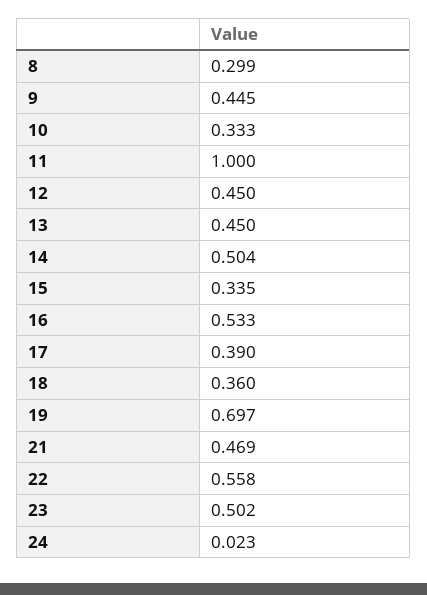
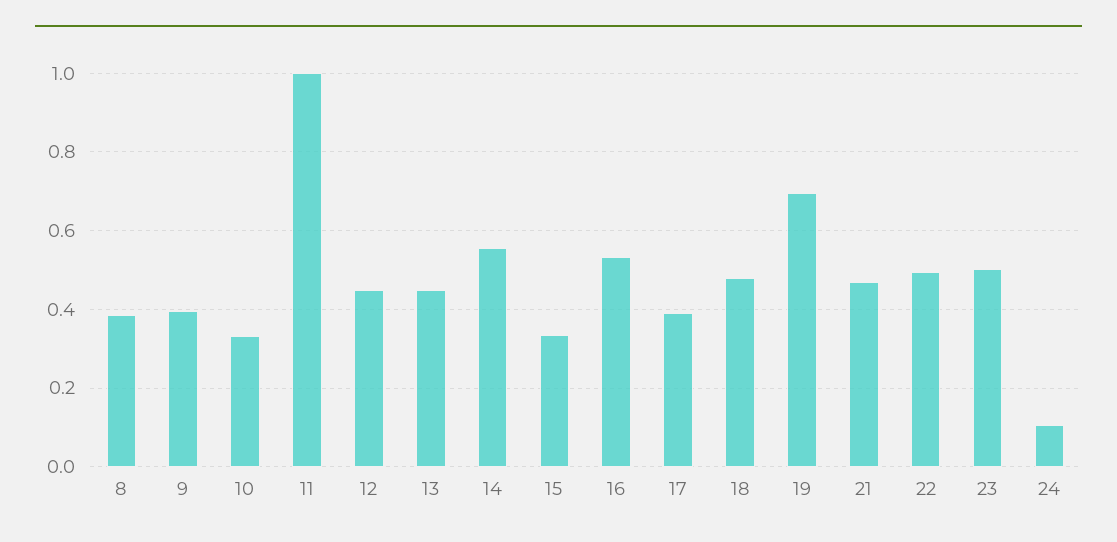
  {
-   "8": 0.299,
+   "8": 0.38,
-   "9": 0.445,
+   "9": 0.4,
    "10": 0.333,
    "11": 1,
    "12": 0.45,
    "13": 0.45,
-   "14": 0.504,
+   "14": 0.56,
    "15": 0.335,
    "16": 0.533,
    "17": 0.39,
-   "18": 0.36,
+   "18": 0.48,
    "19": 0.697,
    "21": 0.469,
-   "22": 0.558,
+   "22": 0.5,
    "23": 0.502,
-   "24": 0.023
+   "24": 0.1
  }

